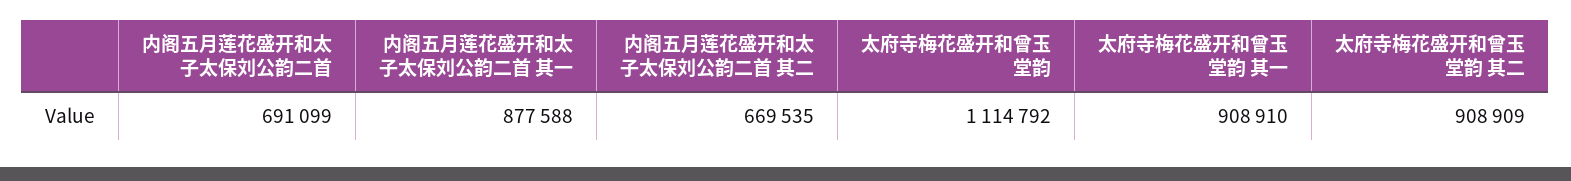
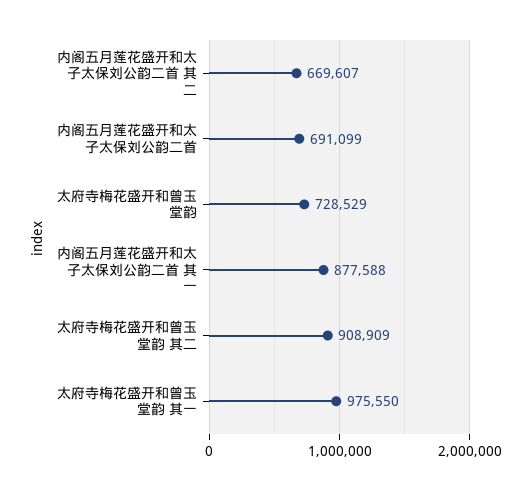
  {
    "内阁五月莲花盛开和太子太保刘公韵二首": 691099,
    "内阁五月莲花盛开和太子太保刘公韵二首 其一": 877588,
-   "内阁五月莲花盛开和太子太保刘公韵二首 其二": 669535,
+   "内阁五月莲花盛开和太子太保刘公韵二首 其二": 669607,
-   "太府寺梅花盛开和曾玉堂韵": 1114792,
+   "太府寺梅花盛开和曾玉堂韵": 728529,
-   "太府寺梅花盛开和曾玉堂韵 其一": 908910,
+   "太府寺梅花盛开和曾玉堂韵 其一": 975550,
    "太府寺梅花盛开和曾玉堂韵 其二": 908909
  }

